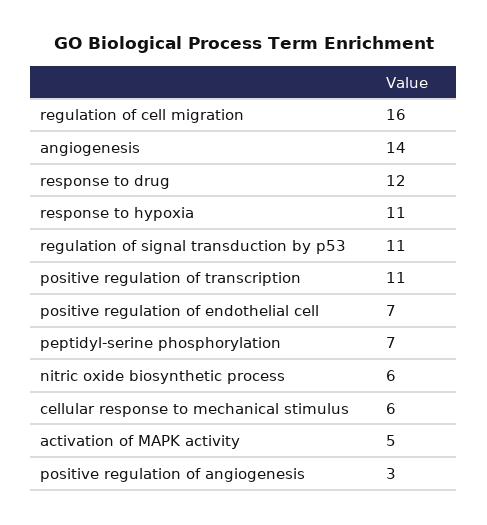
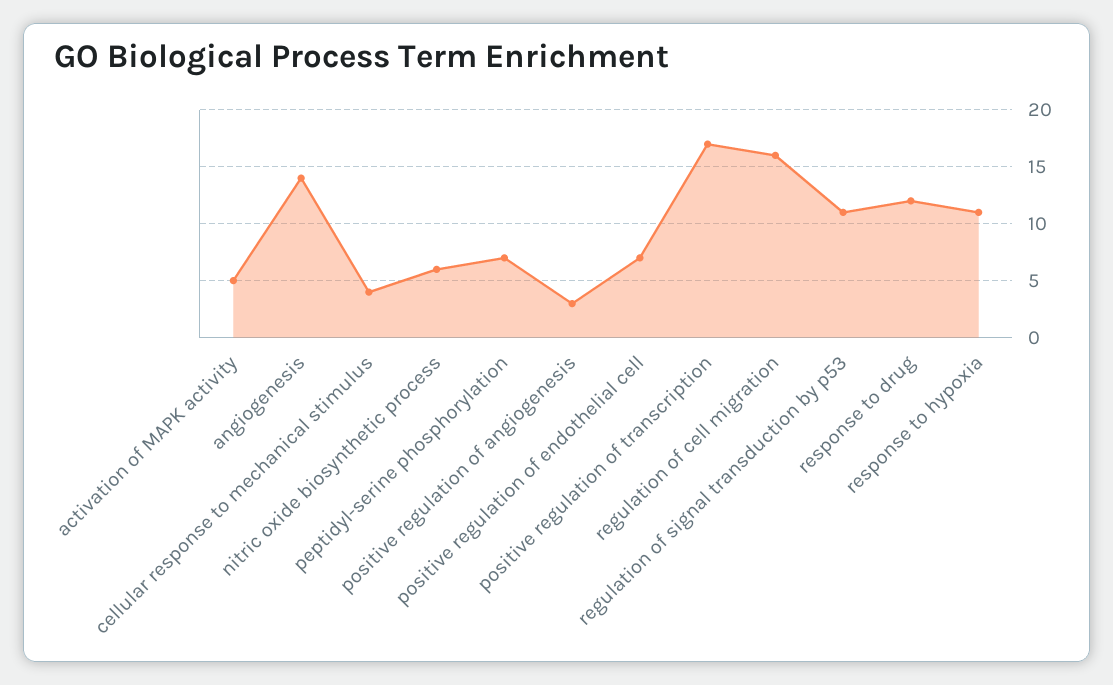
  {
    "regulation of cell migration": 16,
    "angiogenesis": 14,
    "response to drug": 12,
    "response to hypoxia": 11,
    "regulation of signal transduction by p53": 11,
-   "positive regulation of transcription": 11,
+   "positive regulation of transcription": 17,
    "positive regulation of endothelial cell": 7,
    "peptidyl-serine phosphorylation": 7,
    "nitric oxide biosynthetic process": 6,
-   "cellular response to mechanical stimulus": 6,
+   "cellular response to mechanical stimulus": 4,
    "activation of MAPK activity": 5,
    "positive regulation of angiogenesis": 3
  }

